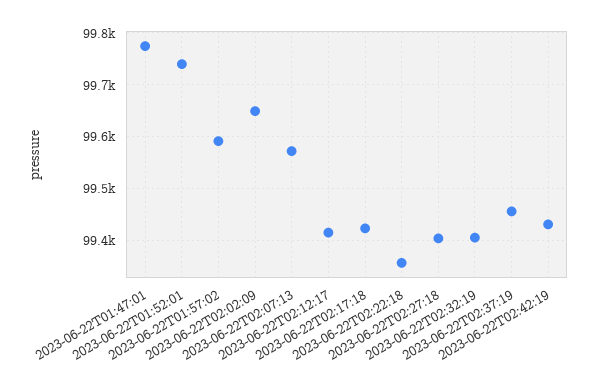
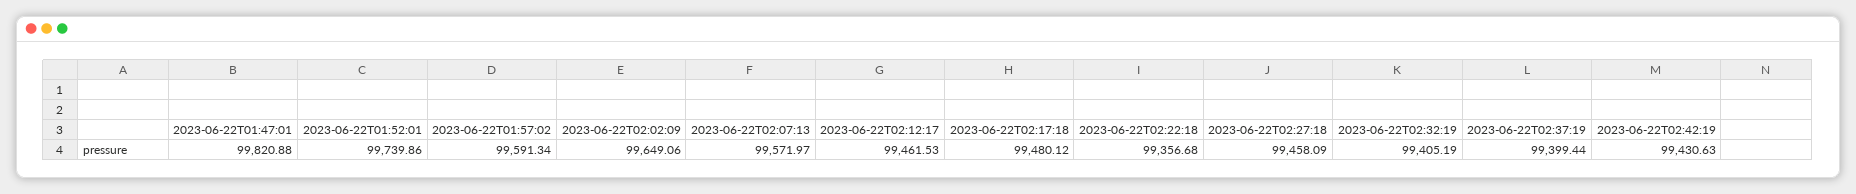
  {
-   "2023-06-22T01:47:01": 99780,
+   "2023-06-22T01:47:01": 99820.88,
    "2023-06-22T01:52:01": 99739.86,
    "2023-06-22T01:57:02": 99591.34,
    "2023-06-22T02:02:09": 99649.06,
    "2023-06-22T02:07:13": 99571.97,
-   "2023-06-22T02:12:17": 99420,
+   "2023-06-22T02:12:17": 99461.53,
-   "2023-06-22T02:17:18": 99420,
+   "2023-06-22T02:17:18": 99480.12,
    "2023-06-22T02:22:18": 99356.68,
-   "2023-06-22T02:27:18": 99400,
+   "2023-06-22T02:27:18": 99458.09,
    "2023-06-22T02:32:19": 99405.19,
-   "2023-06-22T02:37:19": 99460,
+   "2023-06-22T02:37:19": 99399.44,
    "2023-06-22T02:42:19": 99430.63
  }

